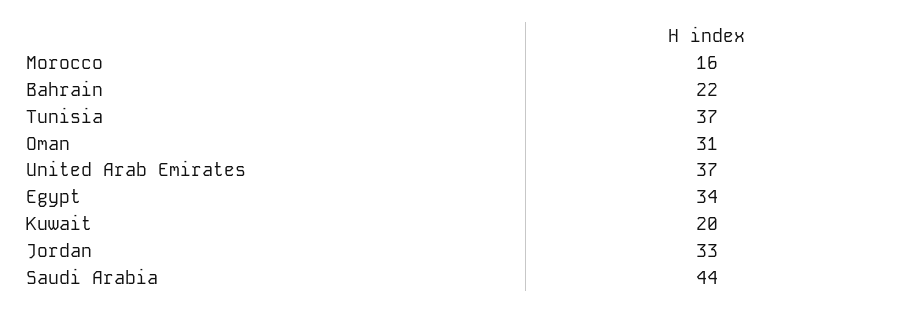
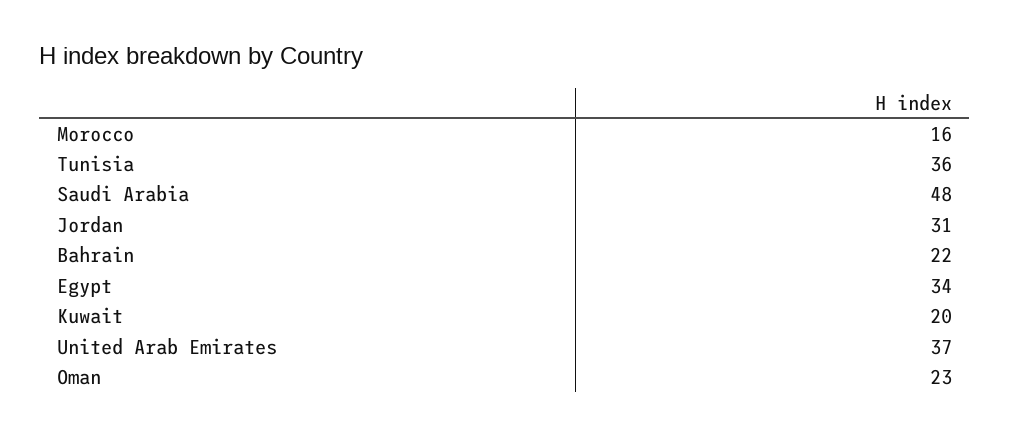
  {
    "Morocco": 16,
    "Bahrain": 22,
-   "Tunisia": 37,
+   "Tunisia": 36,
-   "Oman": 31,
+   "Oman": 23,
    "United Arab Emirates": 37,
    "Egypt": 34,
    "Kuwait": 20,
-   "Jordan": 33,
+   "Jordan": 31,
-   "Saudi Arabia": 44
+   "Saudi Arabia": 48
  }

